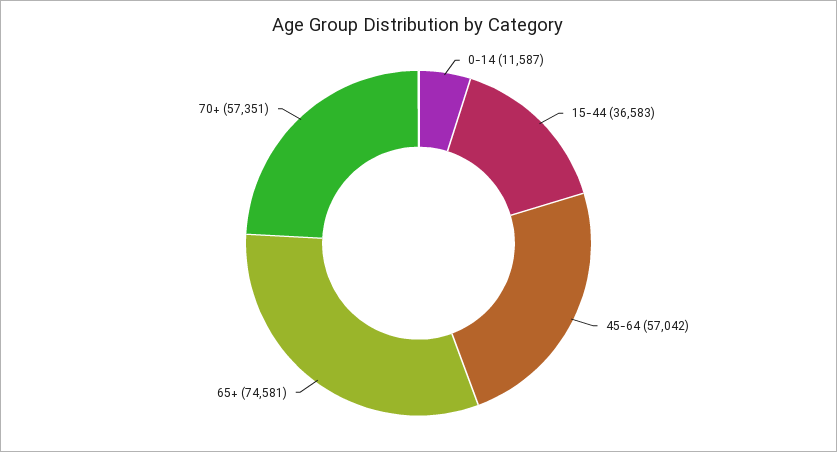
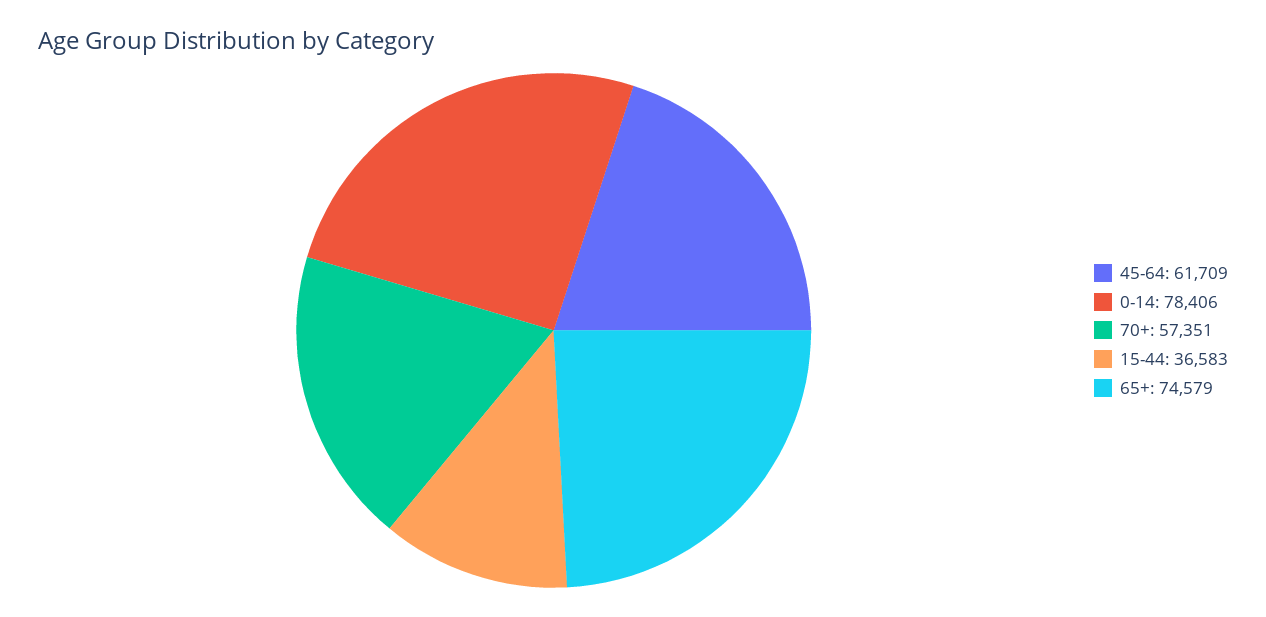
  {
-   "0-14": 11587,
+   "0-14": 78406,
    "15-44": 36583,
-   "45-64": 57042,
+   "45-64": 61709,
-   "65+": 74581,
+   "65+": 74579,
    "70+": 57351
  }

